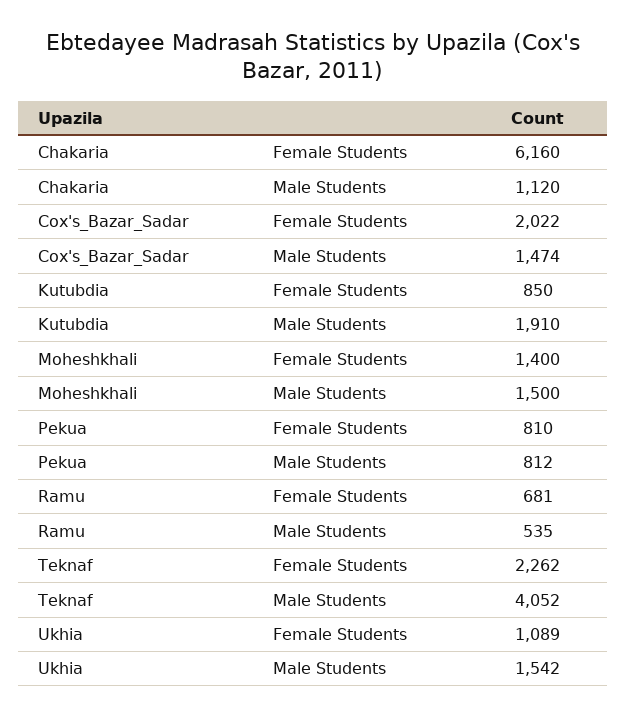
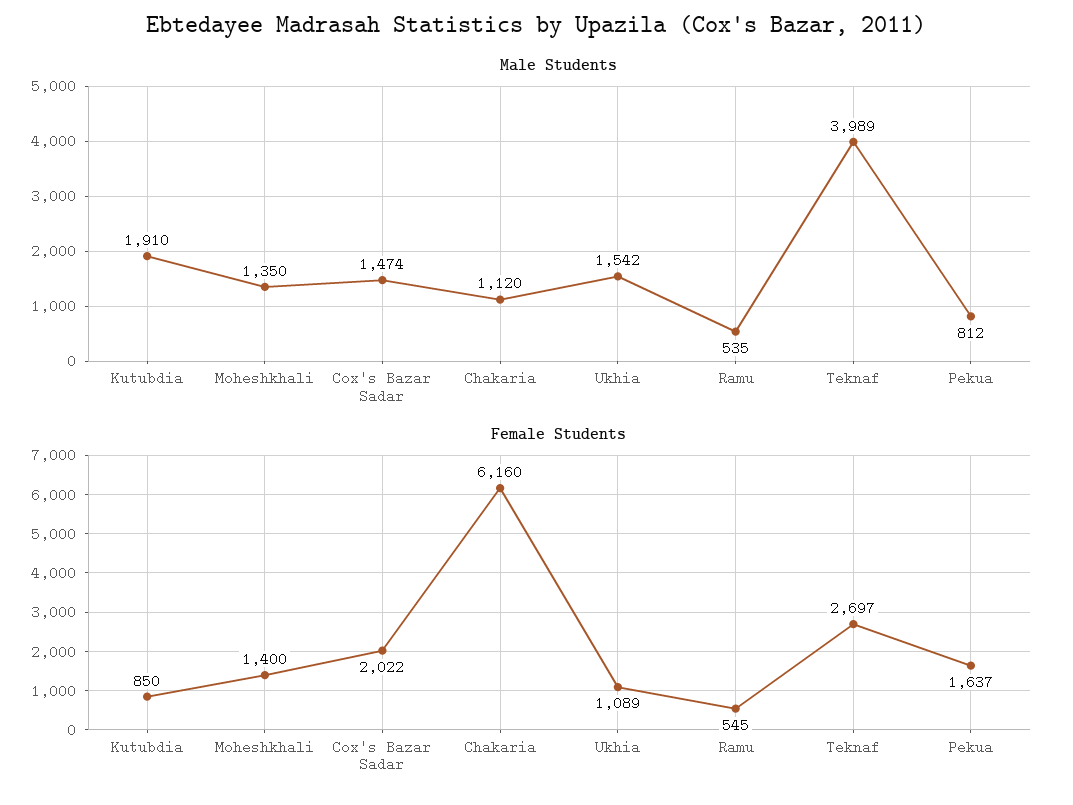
  {
    "Female Students": {
      "Chakaria": 6160,
      "Cox's_Bazar_Sadar": 2022,
      "Kutubdia": 850,
      "Moheshkhali": 1400,
-     "Pekua": 810,
+     "Pekua": 1637,
-     "Ramu": 681,
+     "Ramu": 545,
-     "Teknaf": 2262,
+     "Teknaf": 2697,
      "Ukhia": 1089
    },
    "Male Students": {
      "Chakaria": 1120,
      "Cox's_Bazar_Sadar": 1474,
      "Kutubdia": 1910,
-     "Moheshkhali": 1500,
+     "Moheshkhali": 1350,
      "Pekua": 812,
      "Ramu": 535,
-     "Teknaf": 4052,
+     "Teknaf": 3989,
      "Ukhia": 1542
    }
  }

